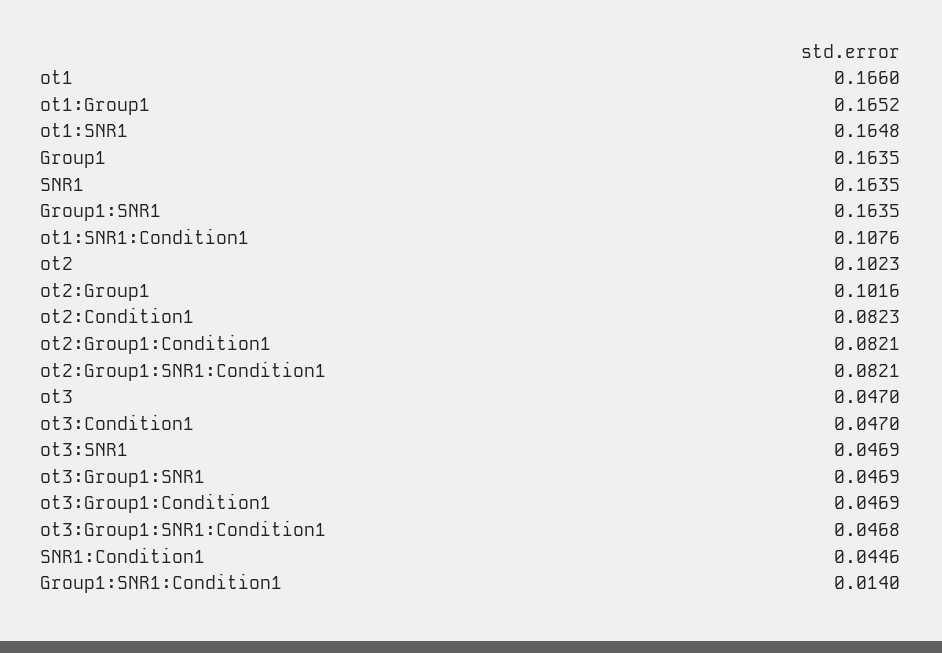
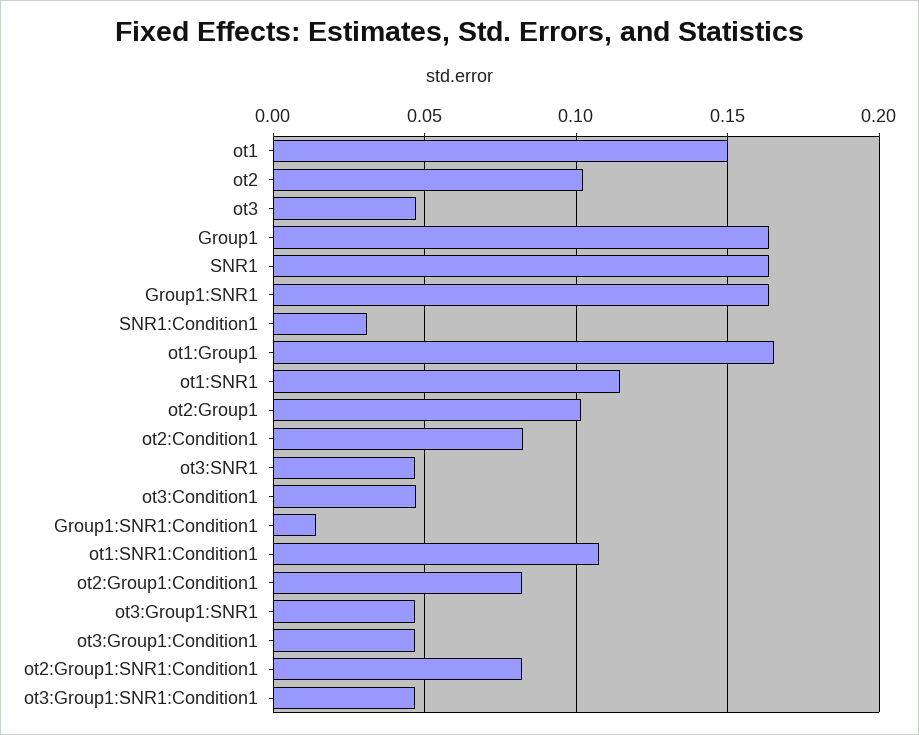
  {
-   "ot1": 0.166,
+   "ot1": 0.15,
    "ot1:Group1": 0.1652,
-   "ot1:SNR1": 0.1648,
+   "ot1:SNR1": 0.115,
    "Group1": 0.1635,
    "SNR1": 0.1635,
    "Group1:SNR1": 0.1635,
    "ot1:SNR1:Condition1": 0.1076,
    "ot2": 0.1023,
    "ot2:Group1": 0.1016,
    "ot2:Condition1": 0.0823,
    "ot2:Group1:Condition1": 0.0821,
    "ot2:Group1:SNR1:Condition1": 0.0821,
    "ot3": 0.047,
    "ot3:Condition1": 0.047,
    "ot3:SNR1": 0.0469,
    "ot3:Group1:SNR1": 0.0469,
    "ot3:Group1:Condition1": 0.0469,
    "ot3:Group1:SNR1:Condition1": 0.0468,
-   "SNR1:Condition1": 0.0446,
+   "SNR1:Condition1": 0.03,
    "Group1:SNR1:Condition1": 0.014
  }

